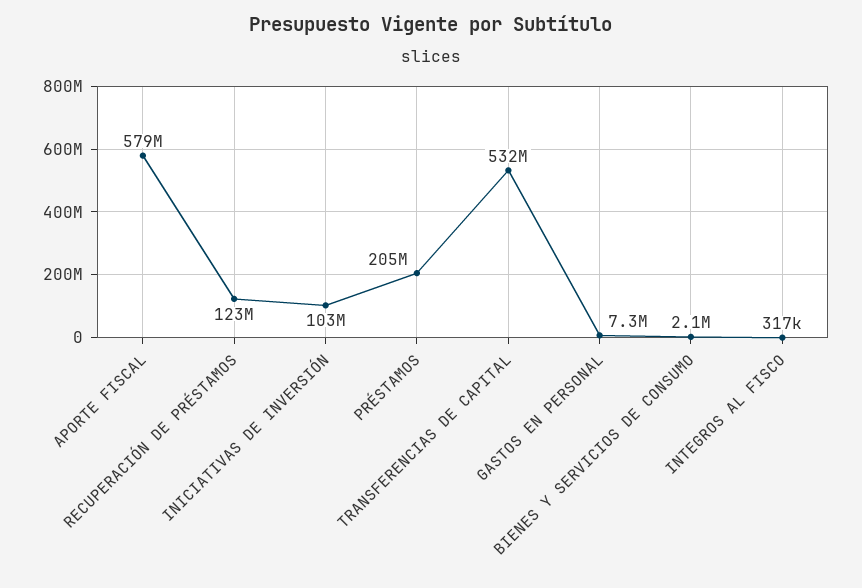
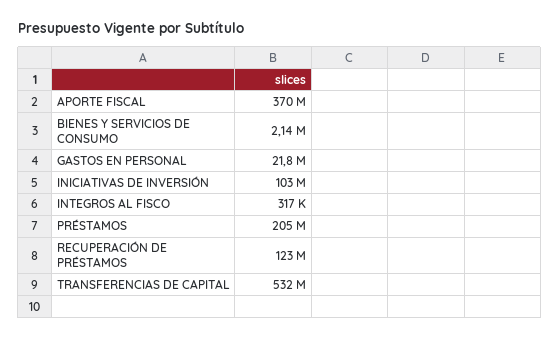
  {
-   "APORTE FISCAL": 579000000,
+   "APORTE FISCAL": 370000000,
    "RECUPERACIÓN DE PRÉSTAMOS": 123000000,
    "INICIATIVAS DE INVERSIÓN": 103000000,
    "PRÉSTAMOS": 205000000,
    "TRANSFERENCIAS DE CAPITAL": 532000000,
-   "GASTOS EN PERSONAL": 7300000,
+   "GASTOS EN PERSONAL": 21800000,
    "BIENES Y SERVICIOS DE CONSUMO": 2140000,
    "INTEGROS AL FISCO": 317000
  }

